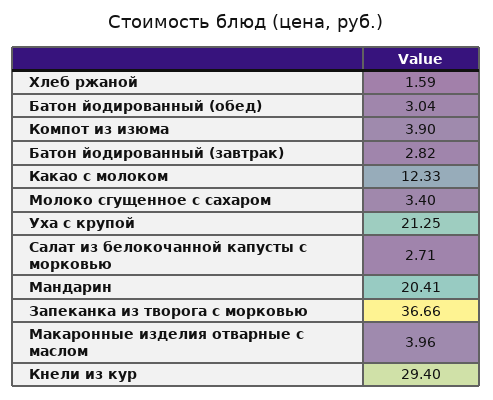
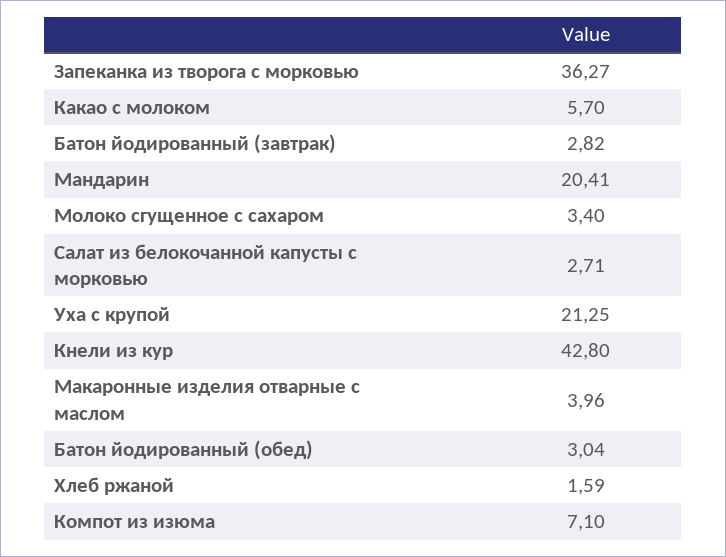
  {
    "Хлеб ржаной": 1.59,
    "Батон йодированный (обед)": 3.04,
-   "Компот из изюма": 3.9,
+   "Компот из изюма": 7.1,
    "Батон йодированный (завтрак)": 2.82,
-   "Какао с молоком": 12.33,
+   "Какао с молоком": 5.7,
    "Молоко сгущенное с сахаром": 3.4,
    "Уха с крупой": 21.25,
    "Салат из белокочанной капусты с морковью": 2.71,
    "Мандарин": 20.41,
-   "Запеканка из творога с морковью": 36.66,
+   "Запеканка из творога с морковью": 36.27,
    "Макаронные изделия отварные с маслом": 3.96,
-   "Кнели из кур": 29.4
+   "Кнели из кур": 42.8
  }

